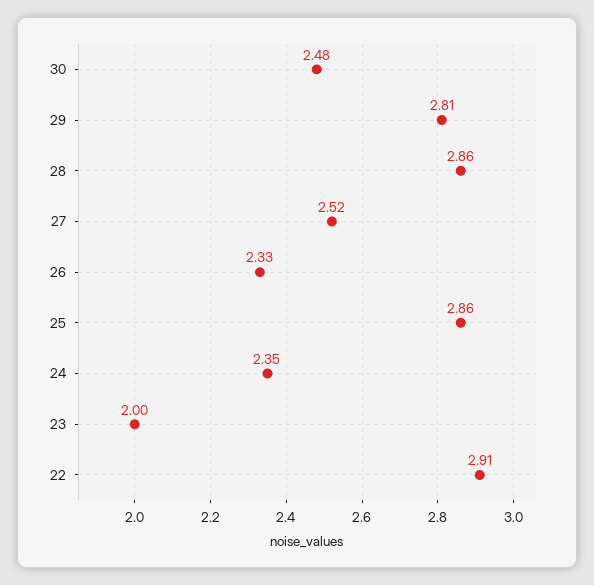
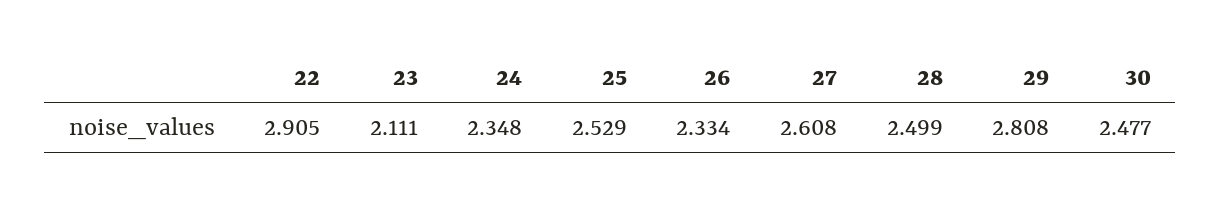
  {
    "30": 2.477,
    "29": 2.808,
-   "28": 2.86,
+   "28": 2.499,
-   "27": 2.52,
+   "27": 2.608,
    "26": 2.334,
-   "25": 2.86,
+   "25": 2.529,
    "24": 2.348,
-   "23": 2,
+   "23": 2.111,
    "22": 2.905
  }

